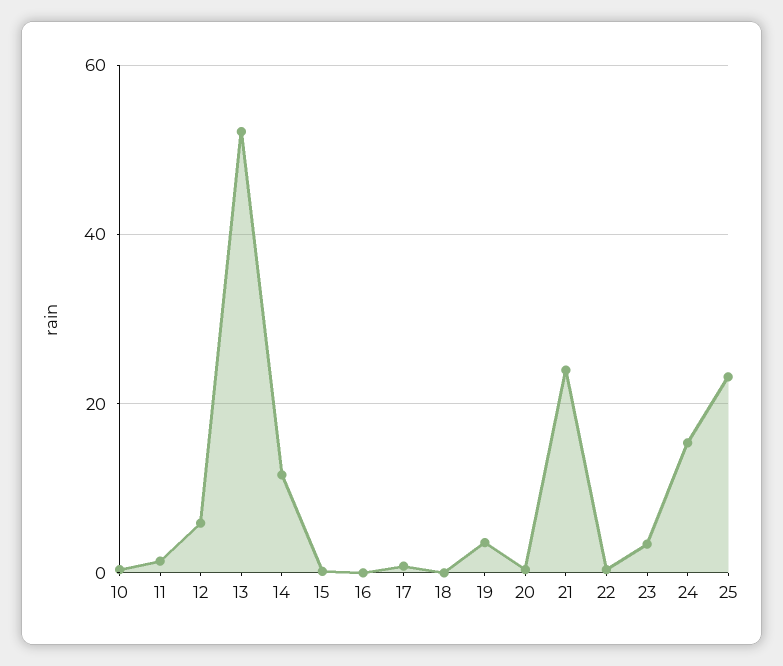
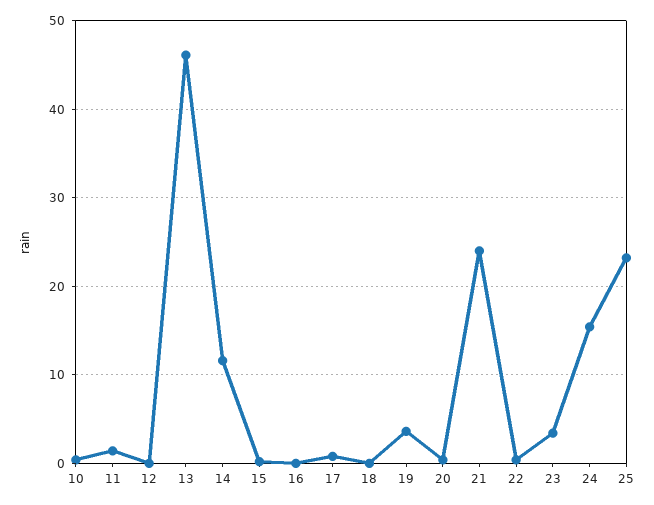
  {
    "10": 0,
    "11": 1,
-   "12": 6,
+   "12": 0,
-   "13": 52,
+   "13": 46,
    "14": 12,
    "15": 0,
    "16": 0,
    "17": 1,
    "18": 0,
    "19": 4,
    "20": 0,
    "21": 24,
    "22": 0,
    "23": 3,
    "24": 15,
    "25": 23
  }

